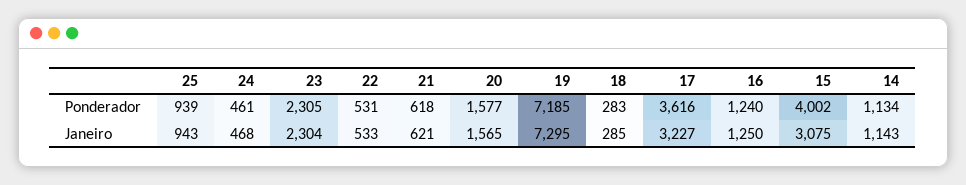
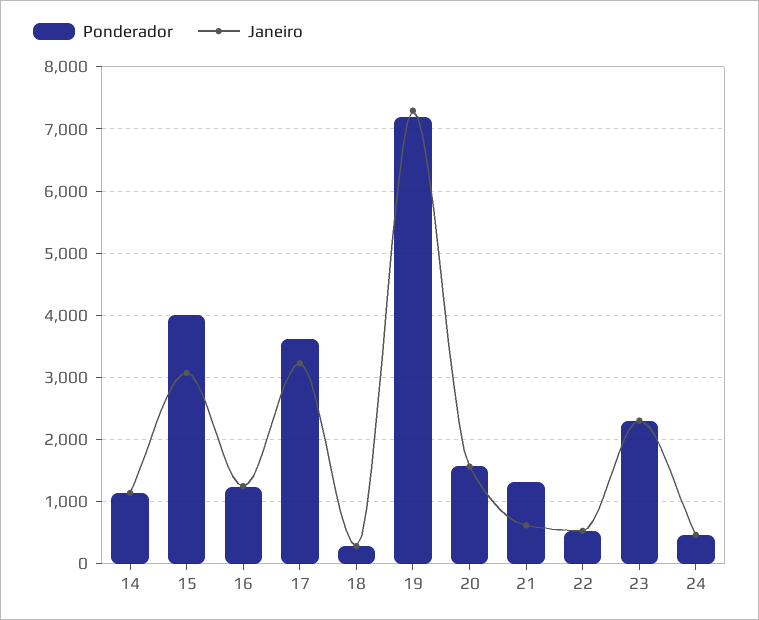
  {
    "Ponderador": {
-     "25": 939,
      "24": 461,
      "23": 2305,
      "22": 531,
-     "21": 618,
+     "21": 1300,
      "20": 1577,
      "19": 7185,
      "18": 283,
      "17": 3616,
      "16": 1240,
      "15": 4002,
      "14": 1134
    },
    "Janeiro": {
-     "25": 943,
      "24": 468,
      "23": 2304,
      "22": 533,
      "21": 621,
      "20": 1565,
      "19": 7295,
      "18": 285,
      "17": 3227,
      "16": 1250,
      "15": 3075,
      "14": 1143
    }
  }

